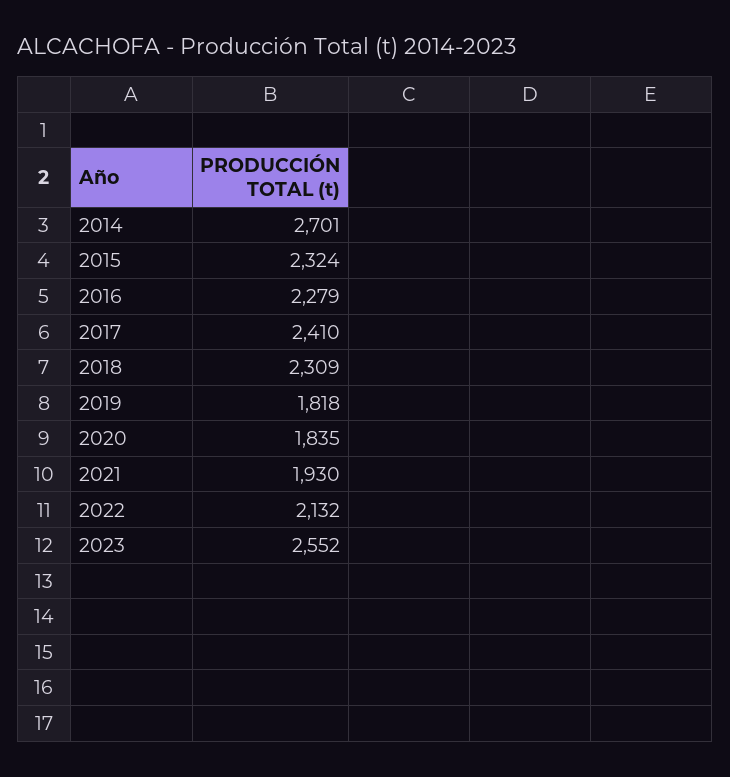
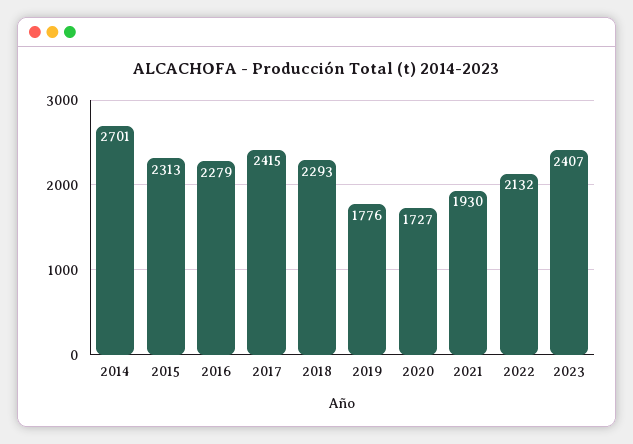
  {
    "2014": 2701,
-   "2015": 2324,
+   "2015": 2313,
    "2016": 2279,
-   "2017": 2410,
+   "2017": 2415,
-   "2018": 2309,
+   "2018": 2293,
-   "2019": 1818,
+   "2019": 1776,
-   "2020": 1835,
+   "2020": 1727,
    "2021": 1930,
    "2022": 2132,
-   "2023": 2552
+   "2023": 2407
  }

